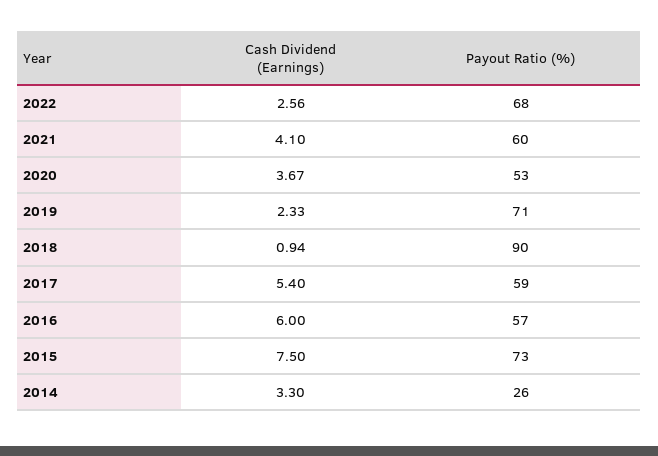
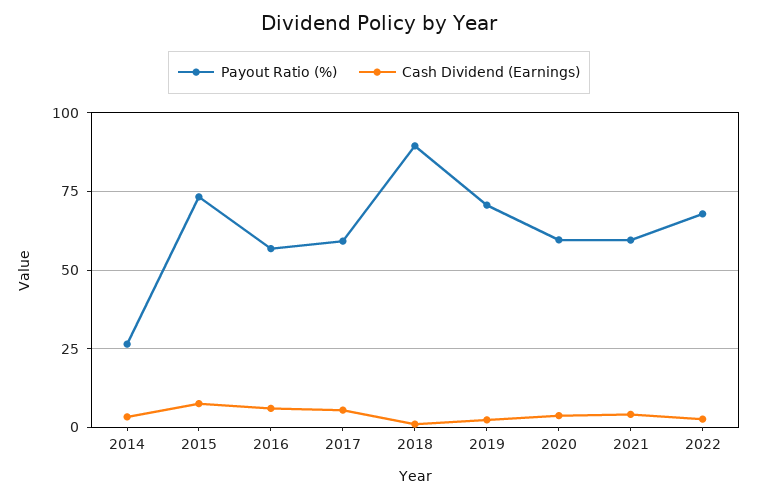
  {
    "Cash Dividend (Earnings)": {
      "2022": 2.56,
      "2021": 4.1,
      "2020": 3.67,
      "2019": 2.33,
      "2018": 0.94,
      "2017": 5.4,
      "2016": 6,
      "2015": 7.5,
      "2014": 3.3
    },
    "Payout Ratio (%)": {
      "2022": 68,
      "2021": 60,
-     "2020": 53,
+     "2020": 60,
      "2019": 71,
      "2018": 90,
      "2017": 59,
      "2016": 57,
      "2015": 73,
      "2014": 26
    }
  }

